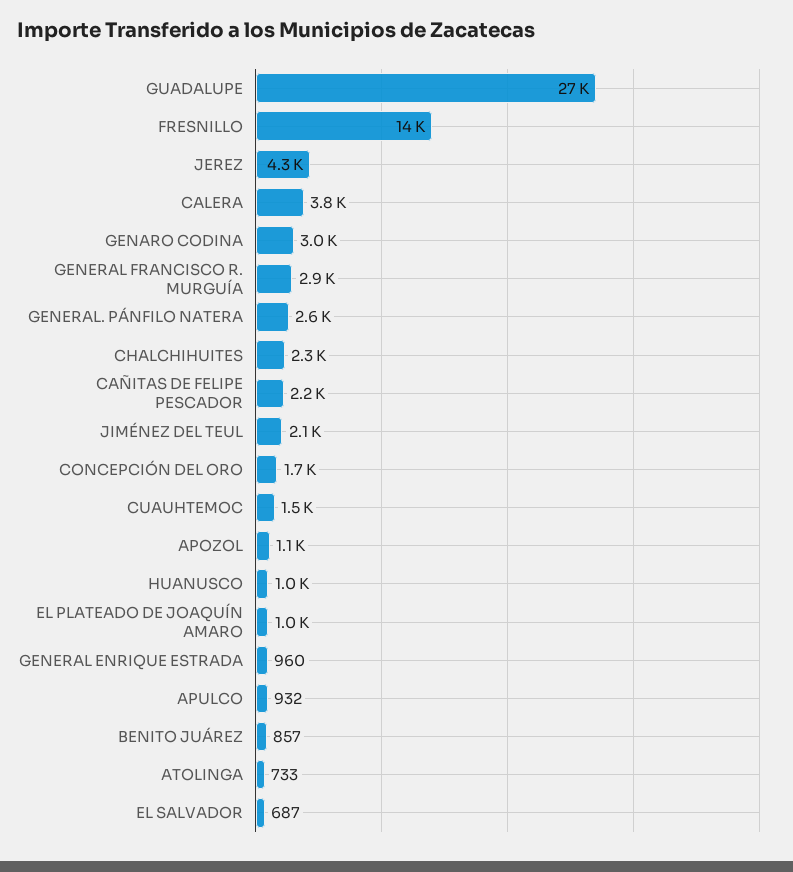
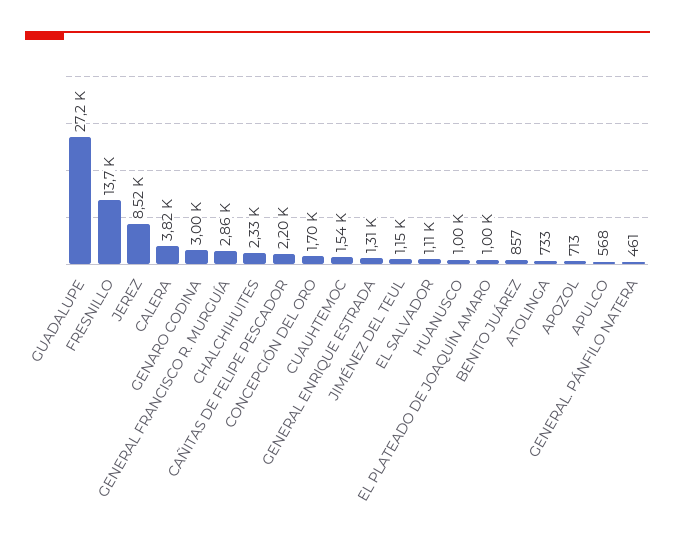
  {
    "GUADALUPE": 27200,
    "FRESNILLO": 13700,
-   "JEREZ": 4300,
+   "JEREZ": 8520,
    "CALERA": 3820,
    "GENARO CODINA": 3000,
    "GENERAL FRANCISCO R. MURGUÍA": 2860,
-   "GENERAL. PÁNFILO NATERA": 2600,
+   "GENERAL. PÁNFILO NATERA": 461,
    "CHALCHIHUITES": 2330,
    "CAÑITAS DE FELIPE PESCADOR": 2200,
-   "JIMÉNEZ DEL TEUL": 2100,
+   "JIMÉNEZ DEL TEUL": 1150,
    "CONCEPCIÓN DEL ORO": 1700,
    "CUAUHTEMOC": 1540,
-   "APOZOL": 1100,
+   "APOZOL": 713,
    "HUANUSCO": 1000,
    "EL PLATEADO DE JOAQUÍN AMARO": 1000,
-   "GENERAL ENRIQUE ESTRADA": 960,
+   "GENERAL ENRIQUE ESTRADA": 1310,
-   "APULCO": 932,
+   "APULCO": 568,
    "BENITO JUÁREZ": 857,
    "ATOLINGA": 733,
-   "EL SALVADOR": 687
+   "EL SALVADOR": 1110
  }

